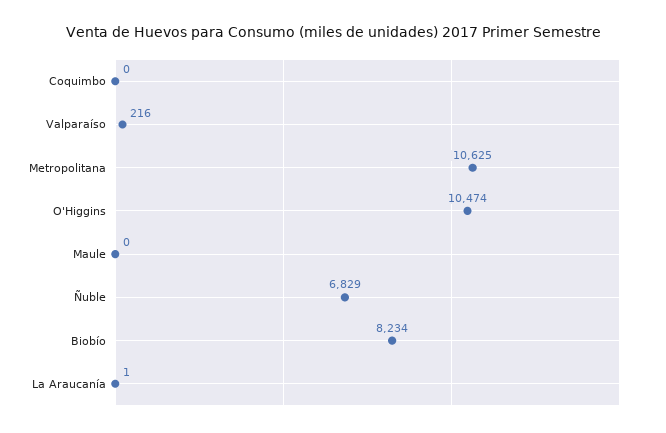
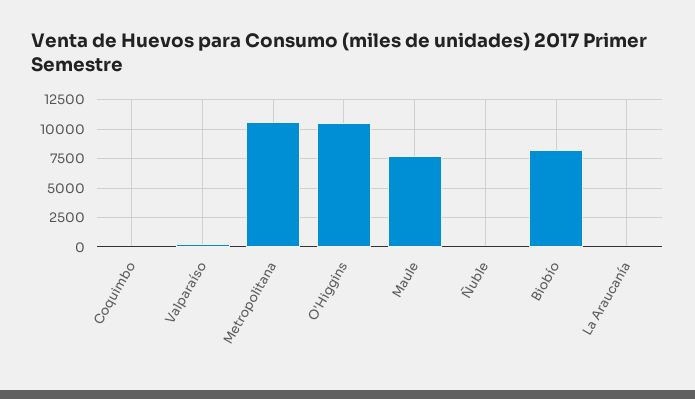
  {
    "Coquimbo": 0,
    "Valparaíso": 216,
    "Metropolitana": 10625,
    "O'Higgins": 10474,
-   "Maule": 0,
+   "Maule": 7500,
-   "Ñuble": 6829,
+   "Ñuble": 0,
    "Biobío": 8234,
    "La Araucanía": 1
  }

